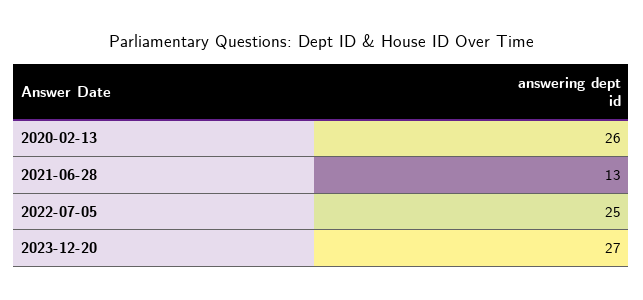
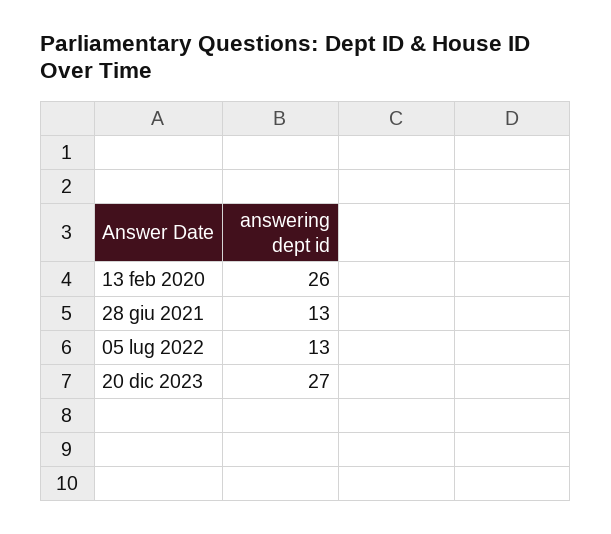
  {
    "2020-02-13": 26,
    "2021-06-28": 13,
-   "2022-07-05": 25,
+   "2022-07-05": 13,
    "2023-12-20": 27
  }

